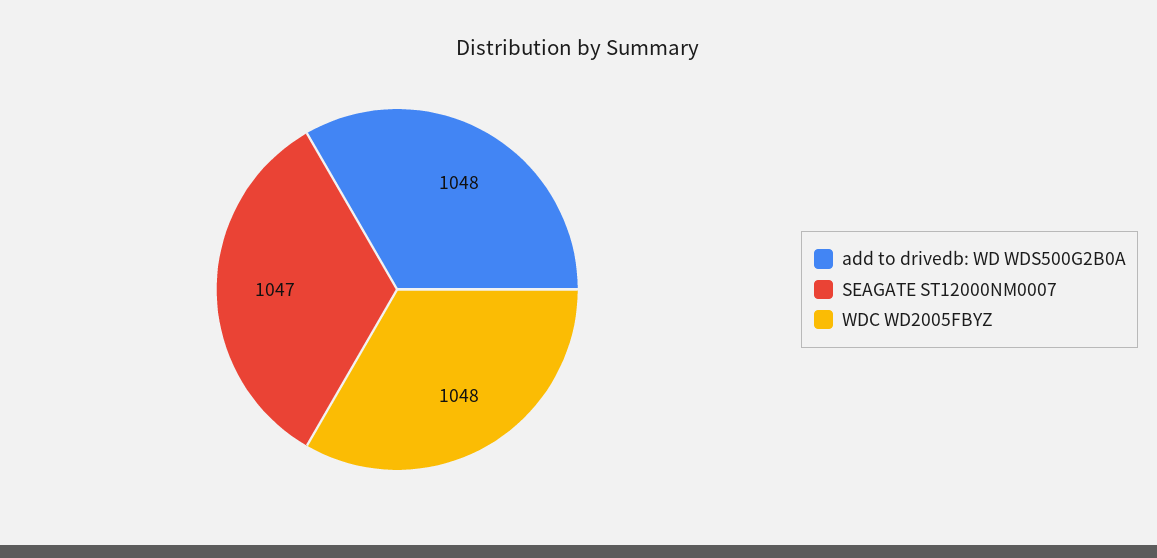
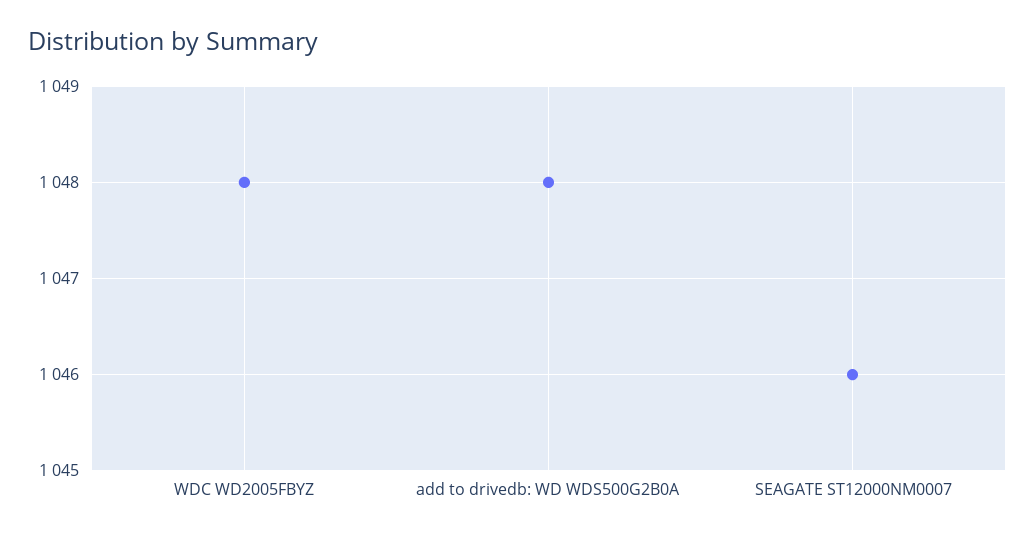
  {
    "add to drivedb: WD WDS500G2B0A": 1048,
-   "SEAGATE ST12000NM0007": 1047,
+   "SEAGATE ST12000NM0007": 1046,
    "WDC WD2005FBYZ": 1048
  }

